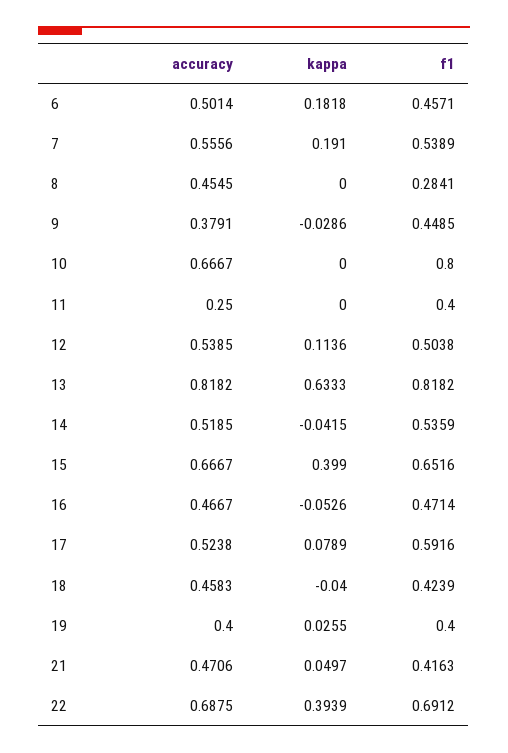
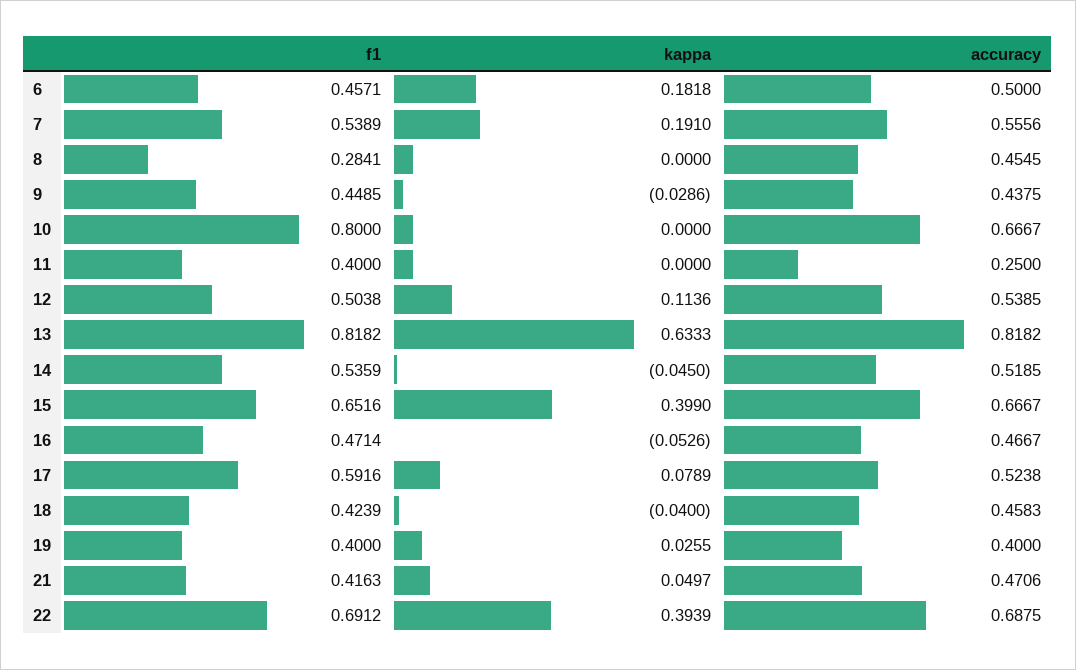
  {
    "accuracy": {
-     "6": 0.5014,
+     "6": 0.5,
      "7": 0.5556,
      "8": 0.4545,
-     "9": 0.3791,
+     "9": 0.4375,
      "10": 0.6667,
      "11": 0.25,
      "12": 0.5385,
      "13": 0.8182,
      "14": 0.5185,
      "15": 0.6667,
      "16": 0.4667,
      "17": 0.5238,
      "18": 0.4583,
      "19": 0.4,
      "21": 0.4706,
      "22": 0.6875
    },
    "kappa": {
      "6": 0.1818,
      "7": 0.191,
      "8": 0,
      "9": -0.0286,
      "10": 0,
      "11": 0,
      "12": 0.1136,
      "13": 0.6333,
-     "14": -0.0415,
+     "14": -0.045,
      "15": 0.399,
      "16": -0.0526,
      "17": 0.0789,
      "18": -0.04,
      "19": 0.0255,
      "21": 0.0497,
      "22": 0.3939
    },
    "f1": {
      "6": 0.4571,
      "7": 0.5389,
      "8": 0.2841,
      "9": 0.4485,
      "10": 0.8,
      "11": 0.4,
      "12": 0.5038,
      "13": 0.8182,
      "14": 0.5359,
      "15": 0.6516,
      "16": 0.4714,
      "17": 0.5916,
      "18": 0.4239,
      "19": 0.4,
      "21": 0.4163,
      "22": 0.6912
    }
  }

